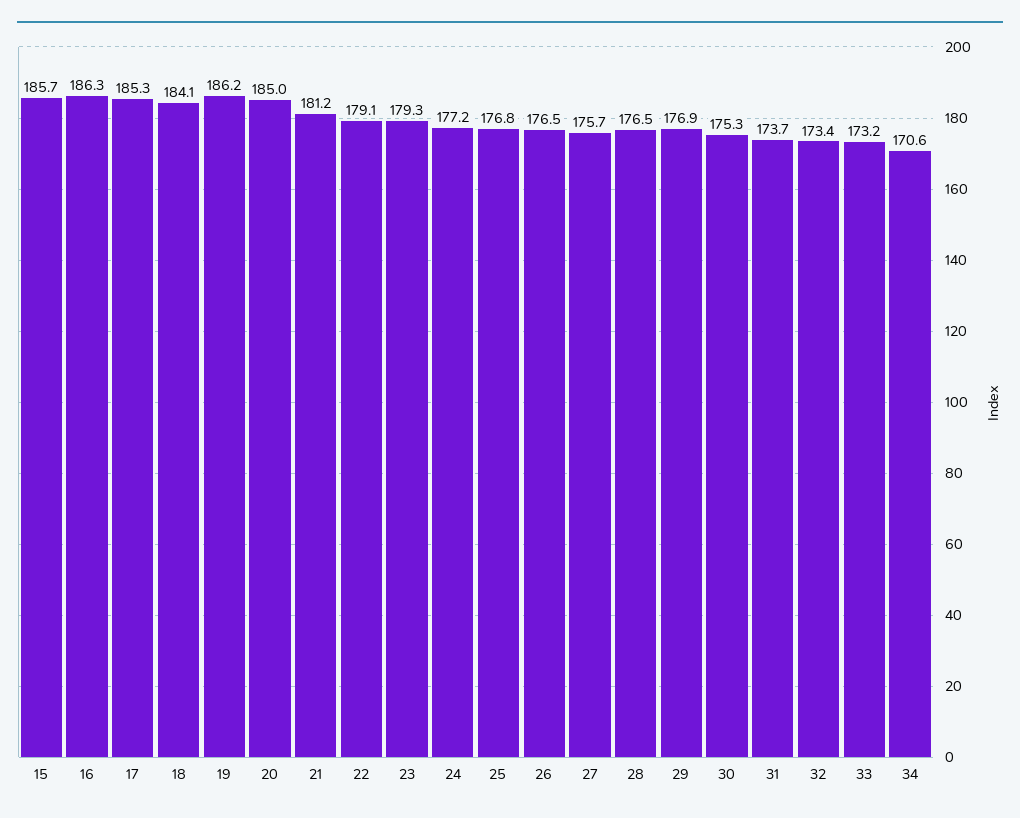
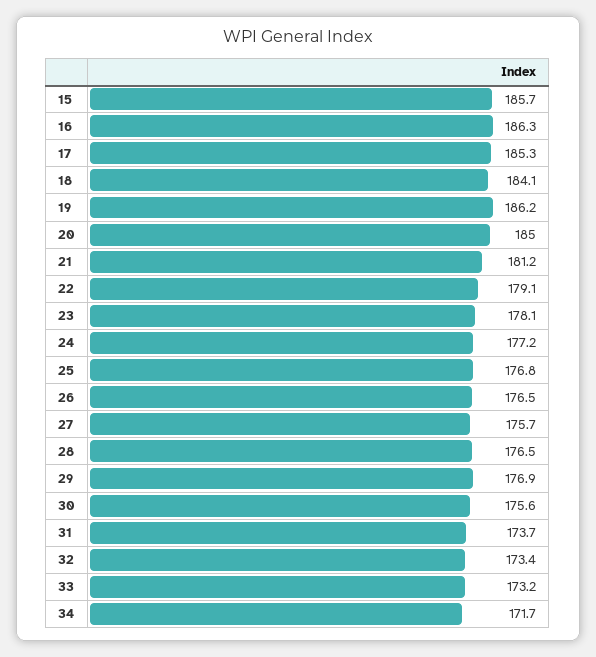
  {
    "15": 185.7,
    "16": 186.3,
    "17": 185.3,
    "18": 184.1,
    "19": 186.2,
    "20": 185,
    "21": 181.2,
    "22": 179.1,
-   "23": 179.3,
+   "23": 178.1,
    "24": 177.2,
    "25": 176.8,
    "26": 176.5,
    "27": 175.7,
    "28": 176.5,
    "29": 176.9,
-   "30": 175.3,
+   "30": 175.6,
    "31": 173.7,
    "32": 173.4,
    "33": 173.2,
-   "34": 170.6
+   "34": 171.7
  }

